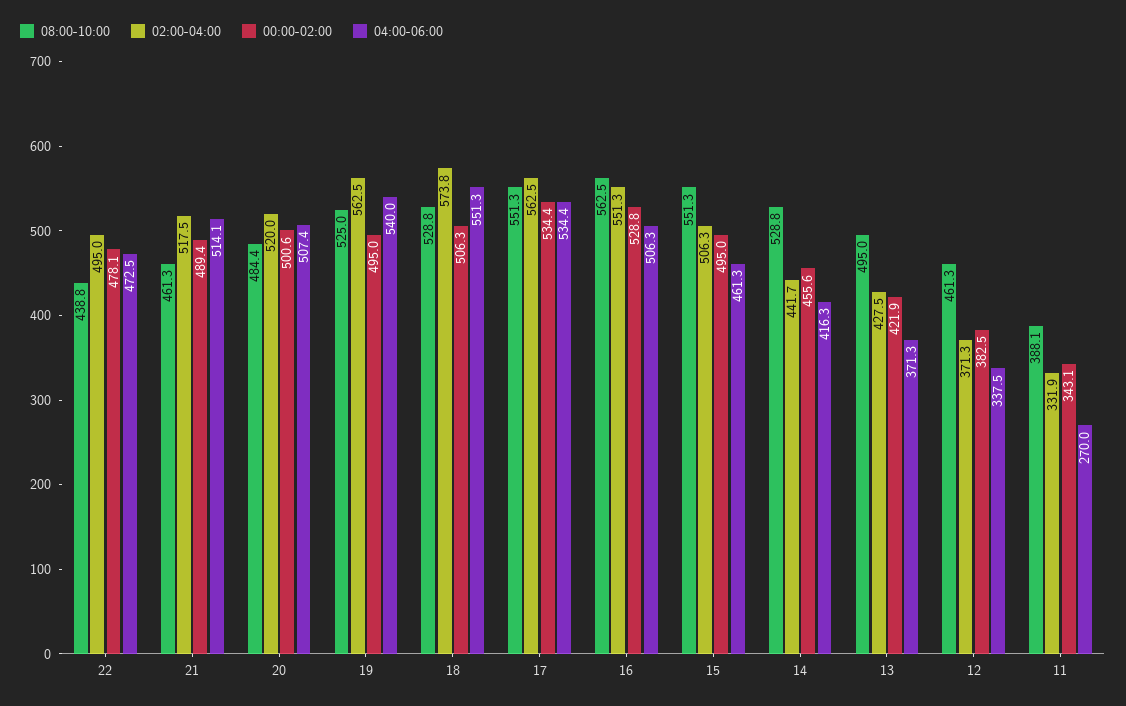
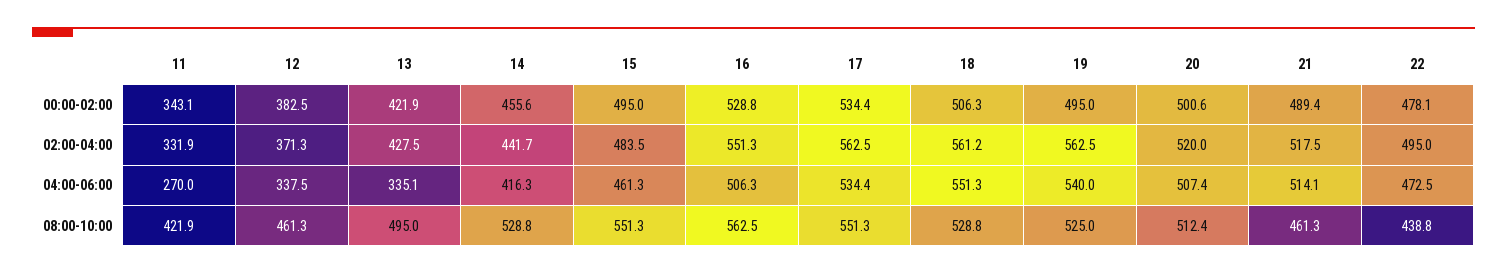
  {
    "08:00-10:00": {
      "22": 438.8,
      "21": 461.3,
-     "20": 484.4,
+     "20": 512.4,
      "19": 525,
      "18": 528.8,
      "17": 551.3,
      "16": 562.5,
      "15": 551.3,
      "14": 528.8,
      "13": 495,
      "12": 461.3,
-     "11": 388.1
+     "11": 421.9
    },
    "02:00-04:00": {
      "22": 495,
      "21": 517.5,
      "20": 520,
      "19": 562.5,
-     "18": 573.8,
+     "18": 561.2,
      "17": 562.5,
      "16": 551.3,
-     "15": 506.3,
+     "15": 483.5,
      "14": 441.7,
      "13": 427.5,
      "12": 371.3,
      "11": 331.9
    },
    "00:00-02:00": {
      "22": 478.1,
      "21": 489.4,
      "20": 500.6,
      "19": 495,
      "18": 506.3,
      "17": 534.4,
      "16": 528.8,
      "15": 495,
      "14": 455.6,
      "13": 421.9,
      "12": 382.5,
      "11": 343.1
    },
    "04:00-06:00": {
      "22": 472.5,
      "21": 514.1,
      "20": 507.4,
      "19": 540,
      "18": 551.3,
      "17": 534.4,
      "16": 506.3,
      "15": 461.3,
      "14": 416.3,
-     "13": 371.3,
+     "13": 335.1,
      "12": 337.5,
      "11": 270
    }
  }

